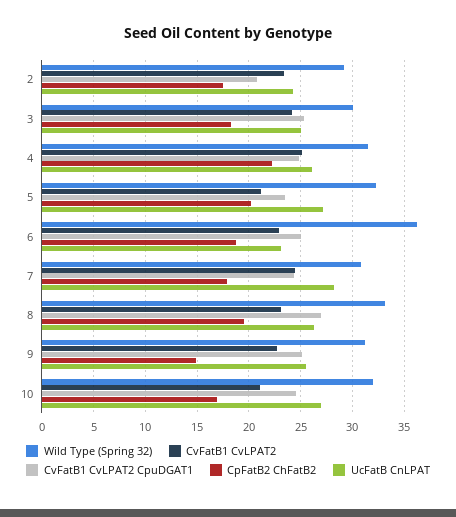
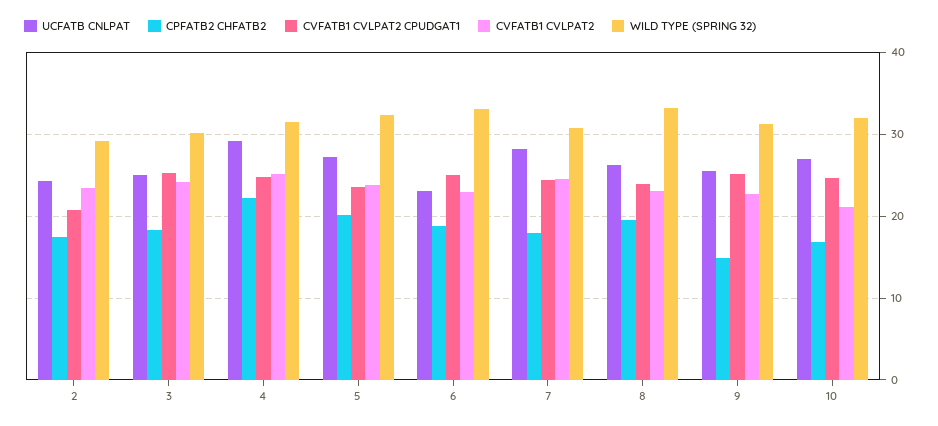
  {
    "Wild Type (Spring 32)": {
      "2": 29,
      "3": 30,
      "4": 32,
      "5": 32,
-     "6": 36,
+     "6": 33,
      "7": 31,
      "8": 33,
      "9": 31,
      "10": 32
    },
    "CvFatB1 CvLPAT2": {
      "2": 23,
      "3": 24,
      "4": 25,
-     "5": 21,
+     "5": 24,
      "6": 23,
      "7": 25,
      "8": 23,
      "9": 23,
      "10": 21
    },
    "CvFatB1 CvLPAT2 CpuDGAT1": {
      "2": 21,
      "3": 25,
      "4": 25,
      "5": 24,
      "6": 25,
      "7": 24,
-     "8": 27,
+     "8": 24,
      "9": 25,
      "10": 25
    },
    "CpFatB2 ChFatB2": {
      "2": 18,
      "3": 18,
      "4": 22,
      "5": 20,
      "6": 19,
      "7": 18,
      "8": 20,
      "9": 15,
      "10": 17
    },
    "UcFatB CnLPAT": {
      "2": 24,
      "3": 25,
-     "4": 26,
+     "4": 29,
      "5": 27,
      "6": 23,
      "7": 28,
      "8": 26,
      "9": 26,
      "10": 27
    }
  }

